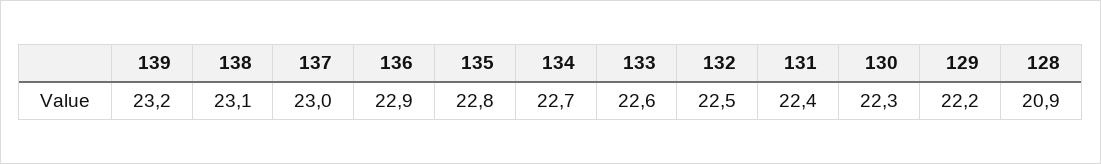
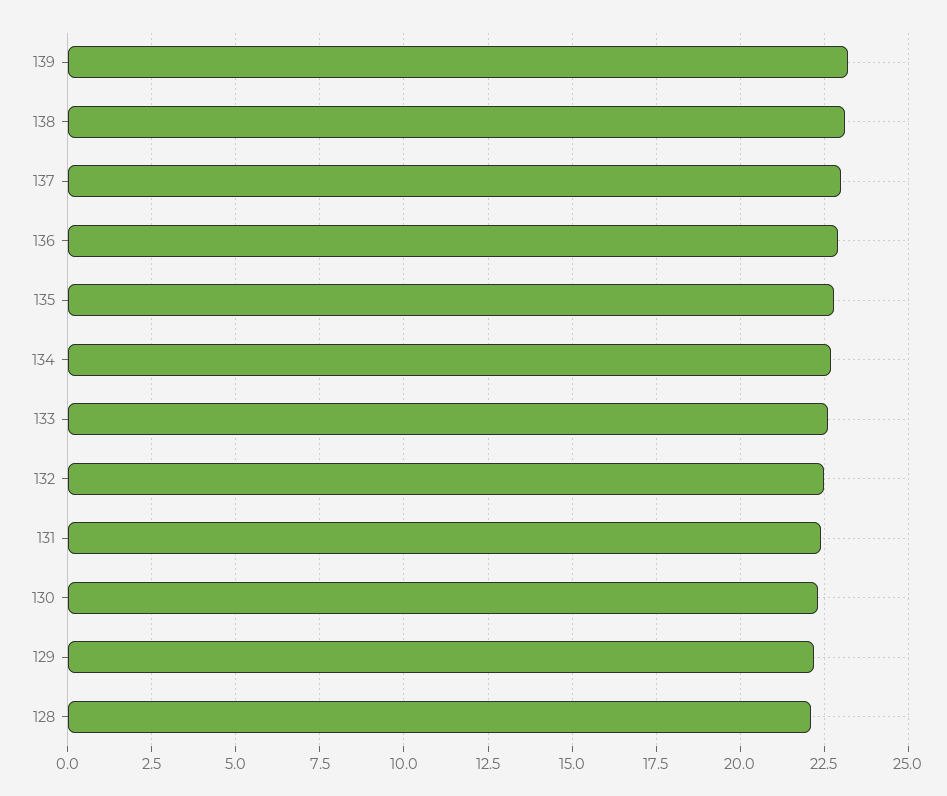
  {
    "139": 23.2,
    "138": 23.1,
    "137": 23,
    "136": 22.9,
    "135": 22.8,
    "134": 22.7,
    "133": 22.6,
    "132": 22.5,
    "131": 22.4,
    "130": 22.3,
    "129": 22.2,
-   "128": 20.9
+   "128": 22
  }

